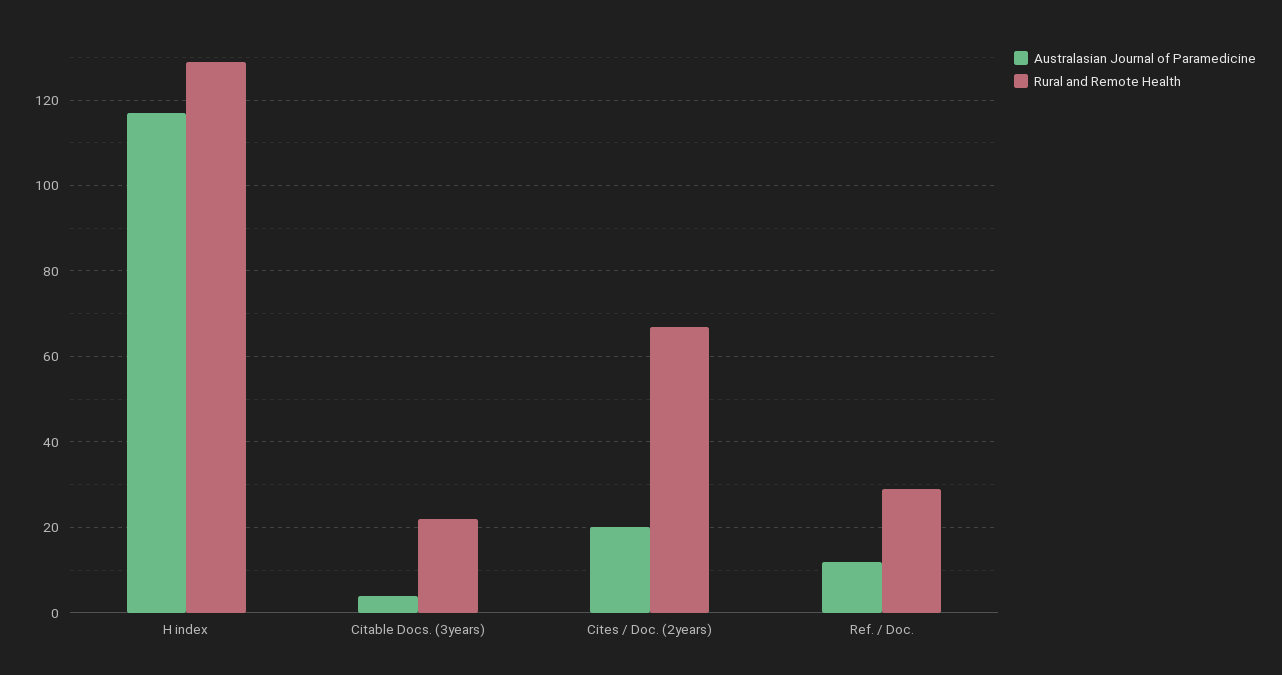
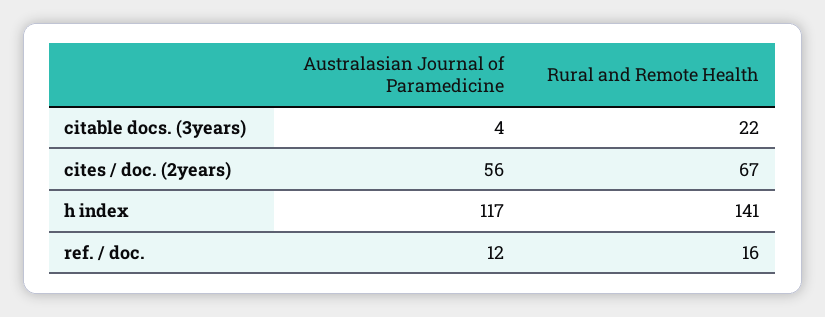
  {
    "Australasian Journal of Paramedicine": {
      "H index": 117,
      "Citable Docs. (3years)": 4,
-     "Cites / Doc. (2years)": 20,
+     "Cites / Doc. (2years)": 56,
      "Ref. / Doc.": 12
    },
    "Rural and Remote Health": {
-     "H index": 130,
+     "H index": 141,
      "Citable Docs. (3years)": 22,
      "Cites / Doc. (2years)": 67,
-     "Ref. / Doc.": 30
+     "Ref. / Doc.": 16
    }
  }

